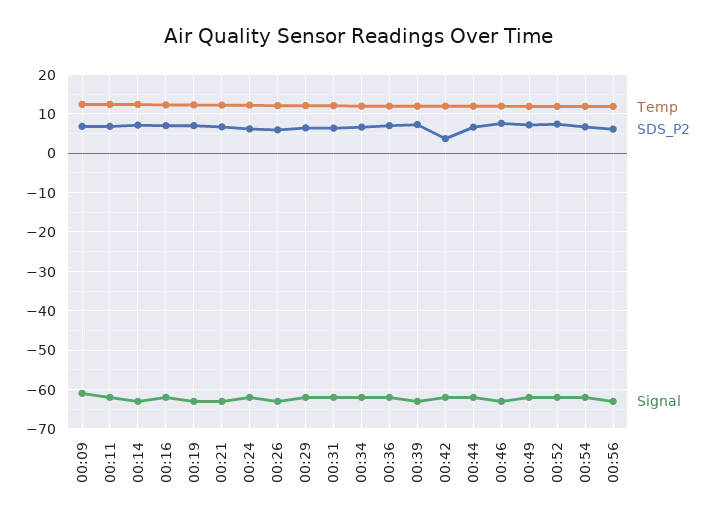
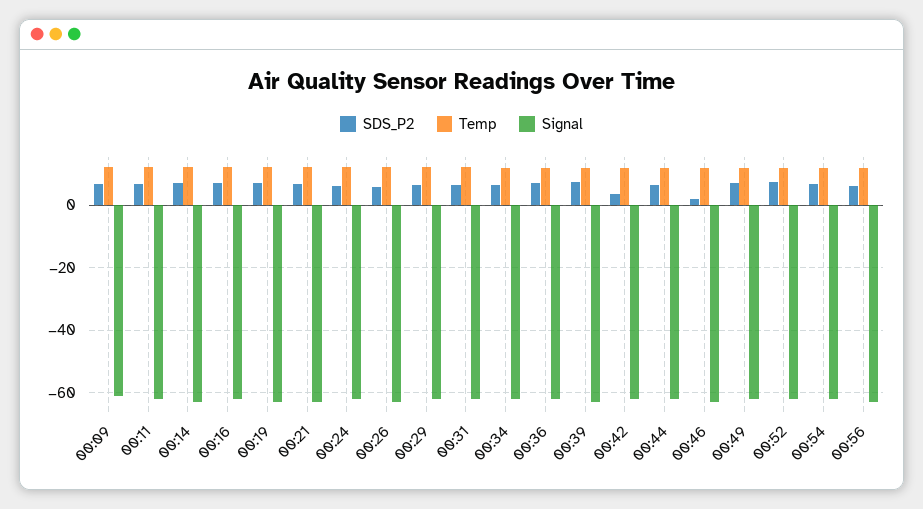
  {
    "Temp": {
      "00:09": 12,
      "00:11": 12,
      "00:14": 12,
      "00:16": 12,
      "00:19": 12,
      "00:21": 12,
      "00:24": 12,
      "00:26": 12,
      "00:29": 12,
      "00:31": 12,
      "00:34": 12,
      "00:36": 12,
      "00:39": 12,
      "00:42": 12,
      "00:44": 12,
      "00:46": 12,
      "00:49": 12,
      "00:52": 12,
      "00:54": 12,
      "00:56": 12
    },
    "SDS_P2": {
      "00:09": 6,
      "00:11": 6,
      "00:14": 8,
      "00:16": 8,
      "00:19": 8,
      "00:21": 6,
      "00:24": 6,
      "00:26": 6,
      "00:29": 6,
      "00:31": 6,
      "00:34": 6,
      "00:36": 8,
      "00:39": 8,
      "00:42": 4,
      "00:44": 6,
-     "00:46": 8,
+     "00:46": 2,
      "00:49": 8,
      "00:52": 8,
      "00:54": 6,
      "00:56": 6
    },
    "Signal": {
      "00:09": -62,
      "00:11": -62,
      "00:14": -64,
      "00:16": -62,
      "00:19": -64,
      "00:21": -64,
      "00:24": -62,
      "00:26": -64,
      "00:29": -62,
      "00:31": -62,
      "00:34": -62,
      "00:36": -62,
      "00:39": -64,
      "00:42": -62,
      "00:44": -62,
      "00:46": -64,
      "00:49": -62,
      "00:52": -62,
      "00:54": -62,
      "00:56": -64
    }
  }

